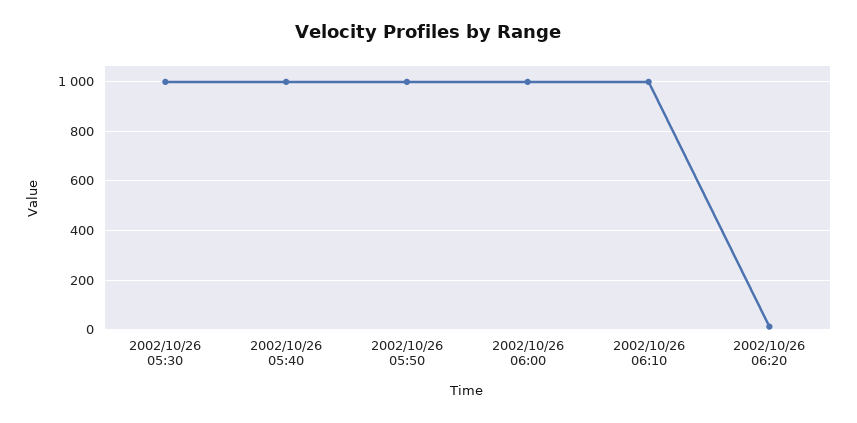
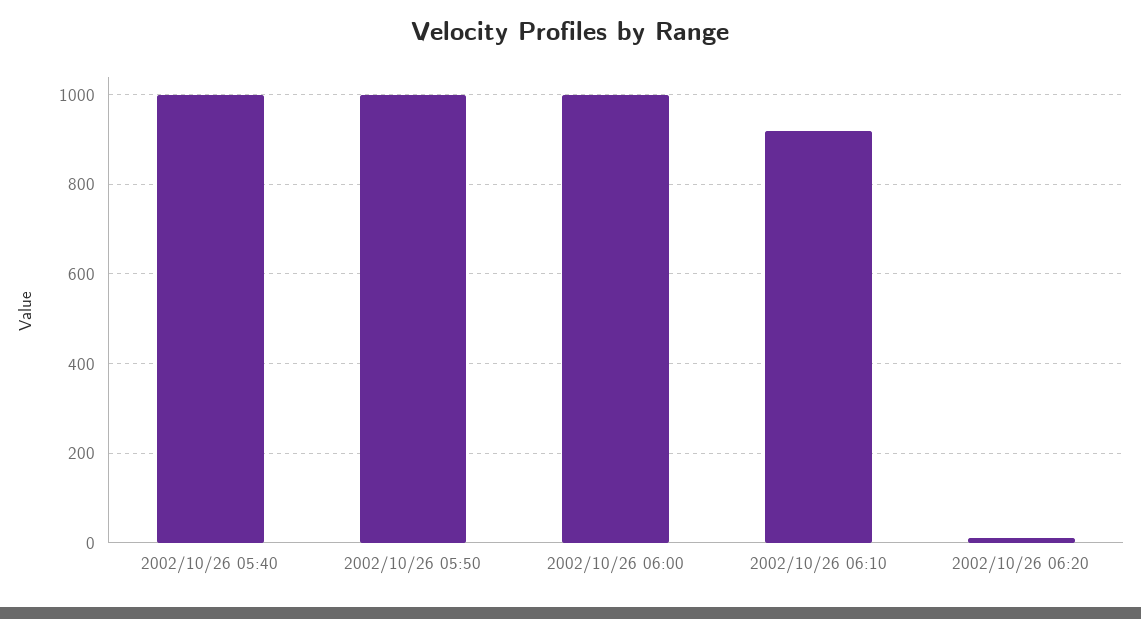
  {
-   "2002/10/26 05:30": 1000,
    "2002/10/26 05:40": 1000,
    "2002/10/26 05:50": 1000,
    "2002/10/26 06:00": 1000,
-   "2002/10/26 06:10": 1000,
+   "2002/10/26 06:10": 920,
    "2002/10/26 06:20": 20
  }

